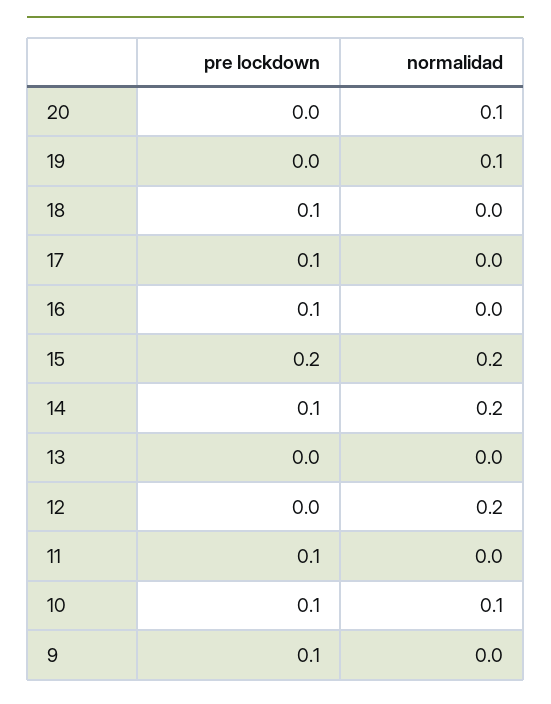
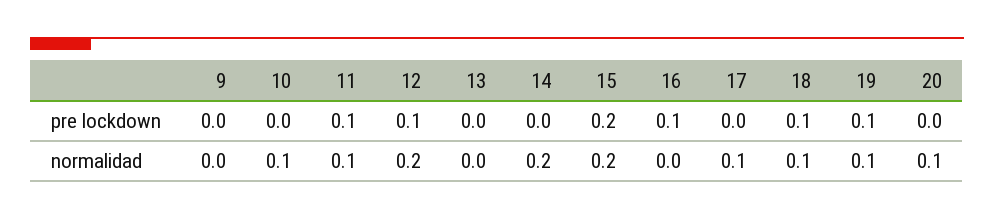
  {
    "pre lockdown": {
      "20": 0,
-     "19": 0,
+     "19": 0.1,
      "18": 0.1,
-     "17": 0.1,
+     "17": 0,
      "16": 0.1,
      "15": 0.2,
-     "14": 0.1,
+     "14": 0,
      "13": 0,
-     "12": 0,
+     "12": 0.1,
      "11": 0.1,
-     "10": 0.1,
+     "10": 0,
-     "9": 0.1
+     "9": 0
    },
    "normalidad": {
      "20": 0.1,
      "19": 0.1,
-     "18": 0,
+     "18": 0.1,
-     "17": 0,
+     "17": 0.1,
      "16": 0,
      "15": 0.2,
      "14": 0.2,
      "13": 0,
      "12": 0.2,
-     "11": 0,
+     "11": 0.1,
      "10": 0.1,
      "9": 0
    }
  }

